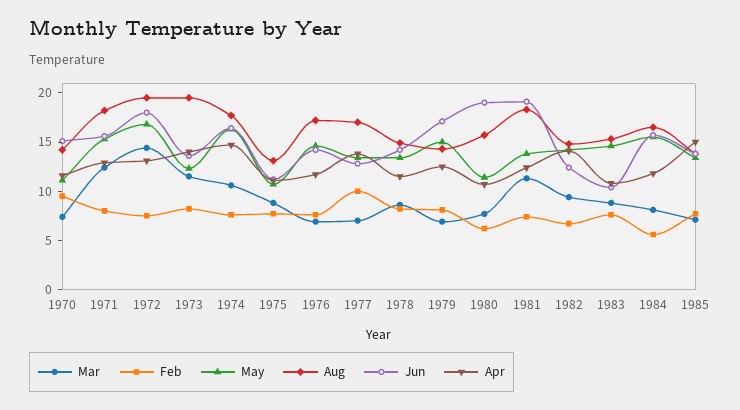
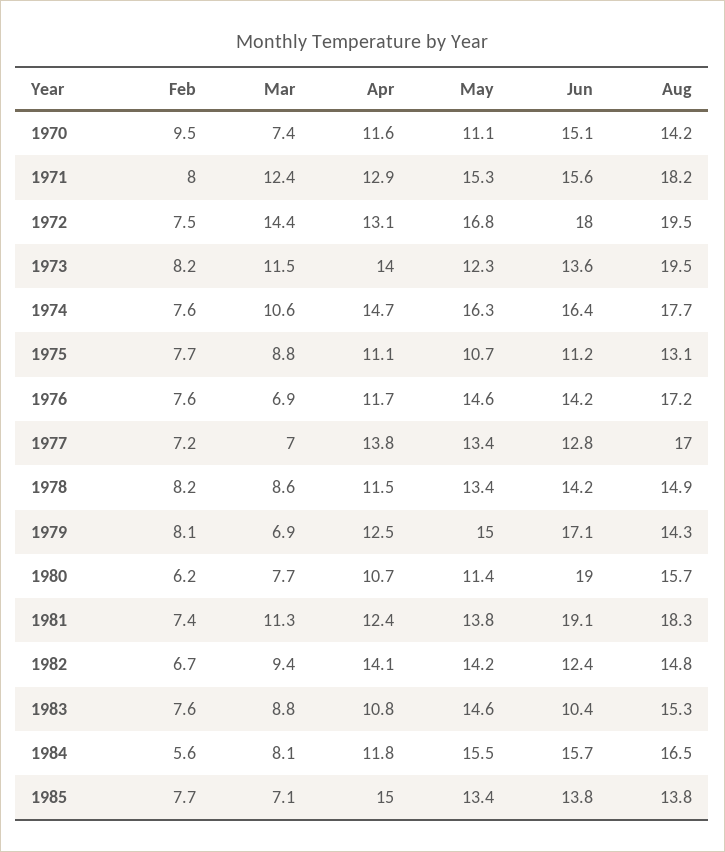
  {
    "Mar": {
      "1970": 7.4,
      "1971": 12.4,
      "1972": 14.4,
      "1973": 11.5,
      "1974": 10.6,
      "1975": 8.8,
      "1976": 6.9,
      "1977": 7,
      "1978": 8.6,
      "1979": 6.9,
      "1980": 7.7,
      "1981": 11.3,
      "1982": 9.4,
      "1983": 8.8,
      "1984": 8.1,
      "1985": 7.1
    },
    "Feb": {
      "1970": 9.5,
      "1971": 8,
      "1972": 7.5,
      "1973": 8.2,
      "1974": 7.6,
      "1975": 7.7,
      "1976": 7.6,
-     "1977": 10,
+     "1977": 7.2,
      "1978": 8.2,
      "1979": 8.1,
      "1980": 6.2,
      "1981": 7.4,
      "1982": 6.7,
      "1983": 7.6,
      "1984": 5.6,
      "1985": 7.7
    },
    "May": {
      "1970": 11.1,
      "1971": 15.3,
      "1972": 16.8,
      "1973": 12.3,
      "1974": 16.3,
      "1975": 10.7,
      "1976": 14.6,
      "1977": 13.4,
      "1978": 13.4,
      "1979": 15,
      "1980": 11.4,
      "1981": 13.8,
      "1982": 14.2,
      "1983": 14.6,
      "1984": 15.5,
      "1985": 13.4
    },
    "Aug": {
      "1970": 14.2,
      "1971": 18.2,
      "1972": 19.5,
      "1973": 19.5,
      "1974": 17.7,
      "1975": 13.1,
      "1976": 17.2,
      "1977": 17,
      "1978": 14.9,
      "1979": 14.3,
      "1980": 15.7,
      "1981": 18.3,
      "1982": 14.8,
      "1983": 15.3,
      "1984": 16.5,
      "1985": 13.8
    },
    "Jun": {
      "1970": 15.1,
      "1971": 15.6,
      "1972": 18,
      "1973": 13.6,
      "1974": 16.4,
      "1975": 11.2,
      "1976": 14.2,
      "1977": 12.8,
      "1978": 14.2,
      "1979": 17.1,
      "1980": 19,
      "1981": 19.1,
      "1982": 12.4,
      "1983": 10.4,
      "1984": 15.7,
      "1985": 13.8
    },
    "Apr": {
      "1970": 11.6,
      "1971": 12.9,
      "1972": 13.1,
      "1973": 14,
      "1974": 14.7,
      "1975": 11.1,
      "1976": 11.7,
      "1977": 13.8,
      "1978": 11.5,
      "1979": 12.5,
      "1980": 10.7,
      "1981": 12.4,
      "1982": 14.1,
      "1983": 10.8,
      "1984": 11.8,
      "1985": 15
    }
  }

